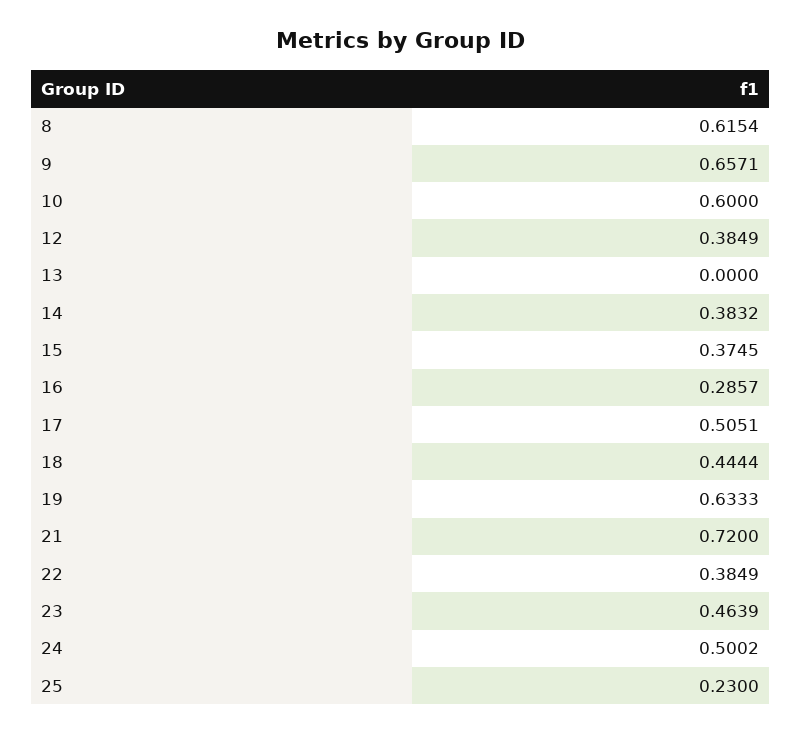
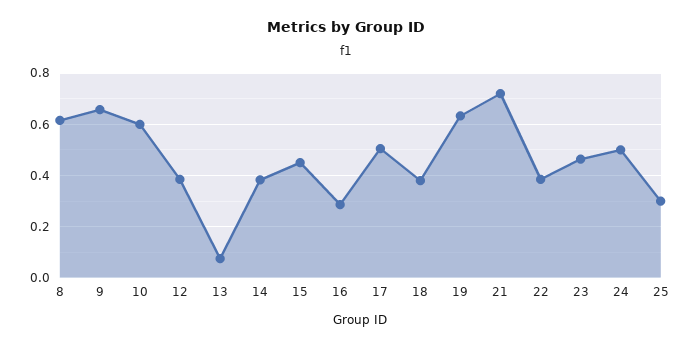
  {
    "8": 0.6154,
    "9": 0.6571,
    "10": 0.6,
    "12": 0.3849,
-   "13": 0,
+   "13": 0.075,
    "14": 0.3832,
-   "15": 0.3745,
+   "15": 0.45,
    "16": 0.2857,
    "17": 0.5051,
-   "18": 0.4444,
+   "18": 0.375,
    "19": 0.6333,
    "21": 0.72,
    "22": 0.3849,
    "23": 0.4639,
    "24": 0.5002,
-   "25": 0.23
+   "25": 0.3
  }

